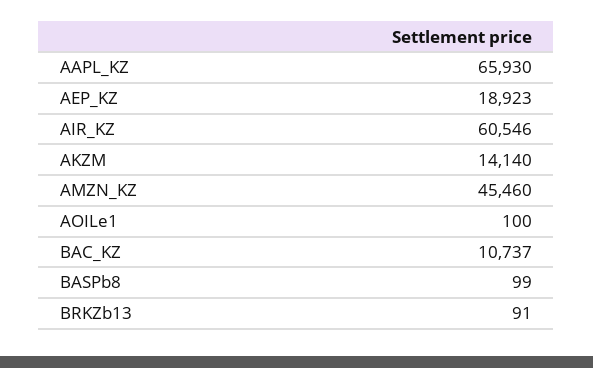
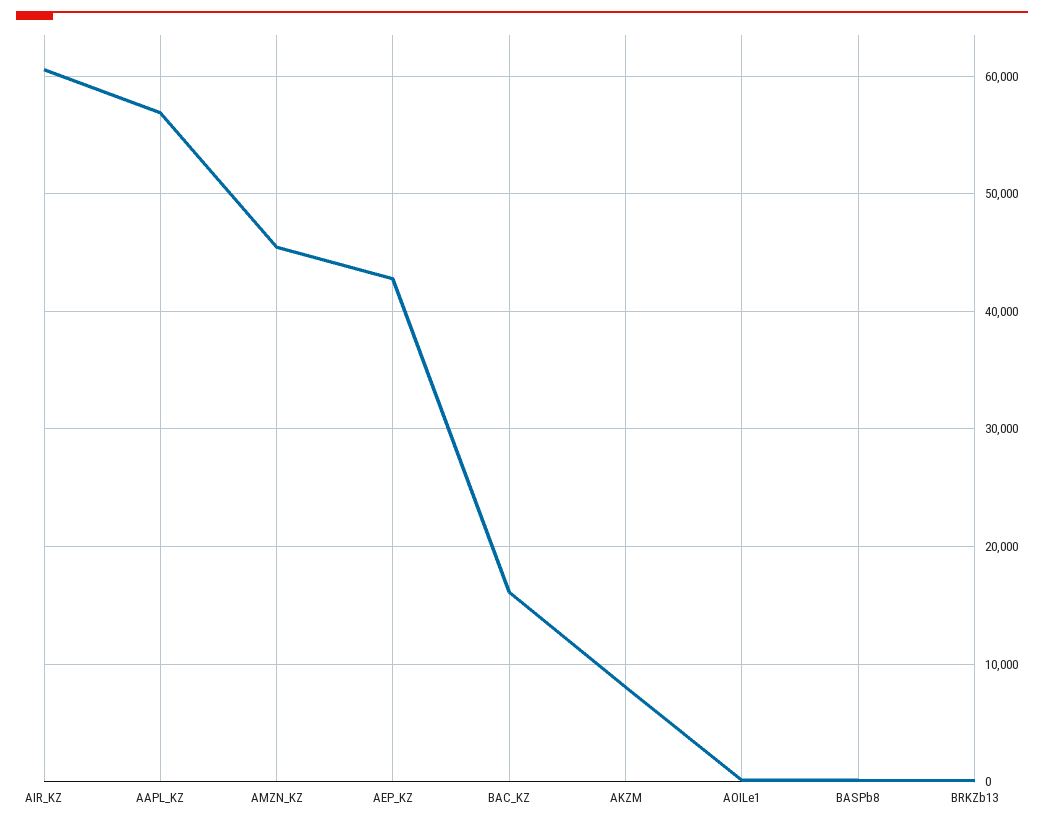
  {
-   "AAPL_KZ": 65930,
+   "AAPL_KZ": 57000,
-   "AEP_KZ": 18923,
+   "AEP_KZ": 43000,
    "AIR_KZ": 60546,
-   "AKZM": 14140,
+   "AKZM": 8000,
    "AMZN_KZ": 45460,
    "AOILe1": 100,
-   "BAC_KZ": 10737,
+   "BAC_KZ": 16000,
    "BASPb8": 99,
    "BRKZb13": 91
  }

